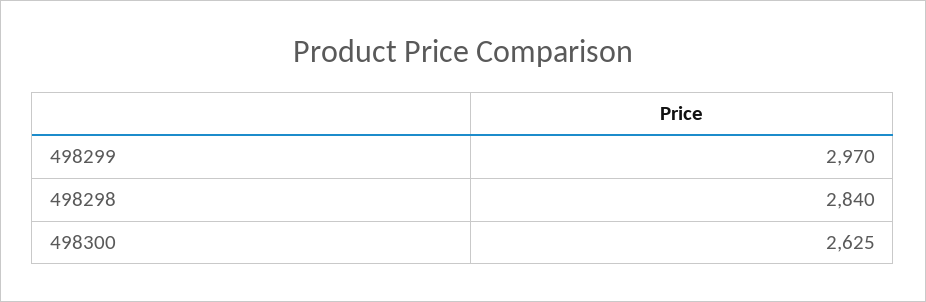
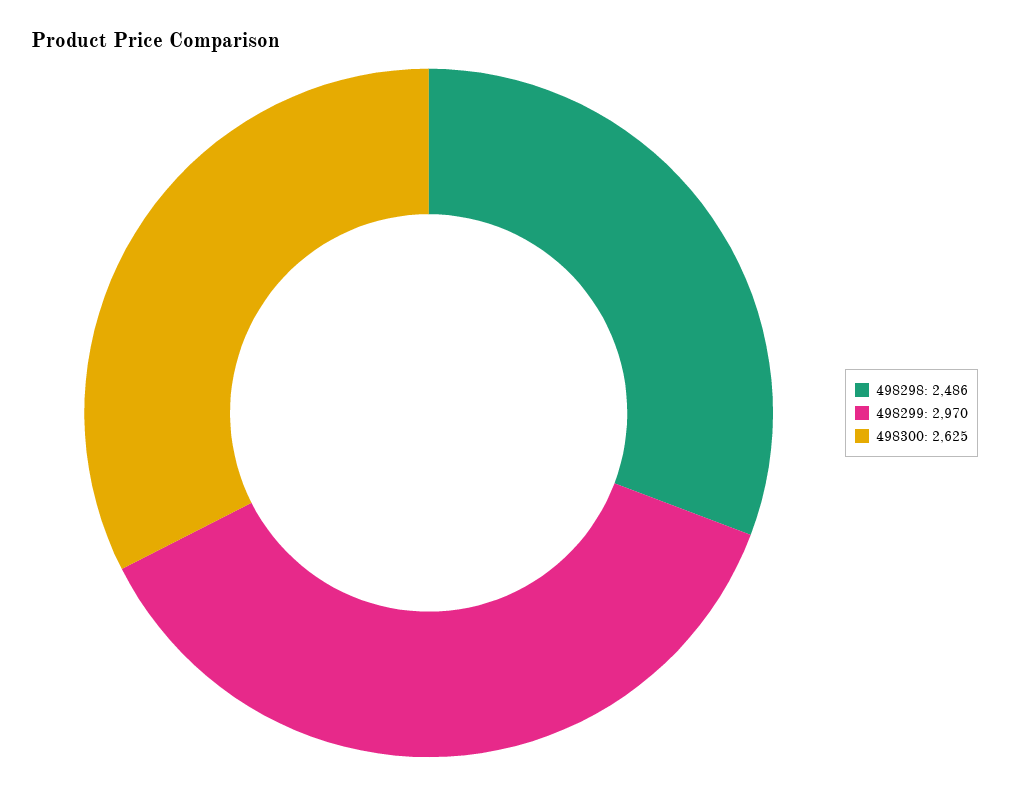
  {
    "498299": 2970,
-   "498298": 2840,
+   "498298": 2486,
    "498300": 2625
  }

